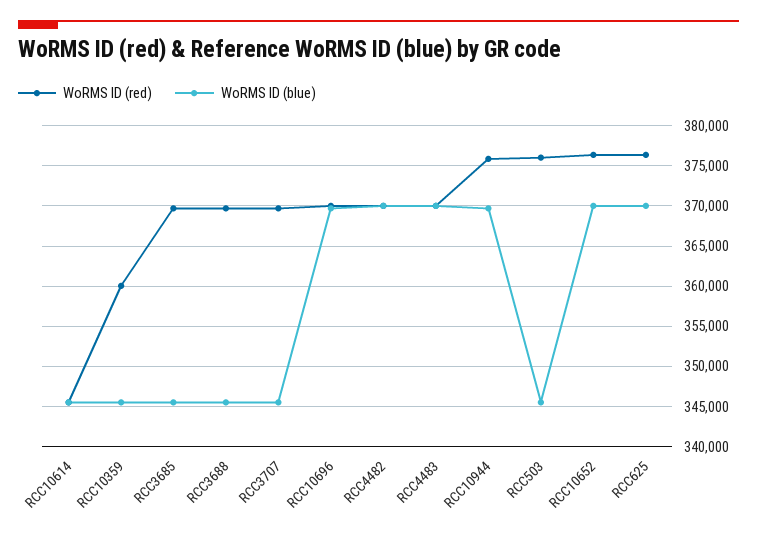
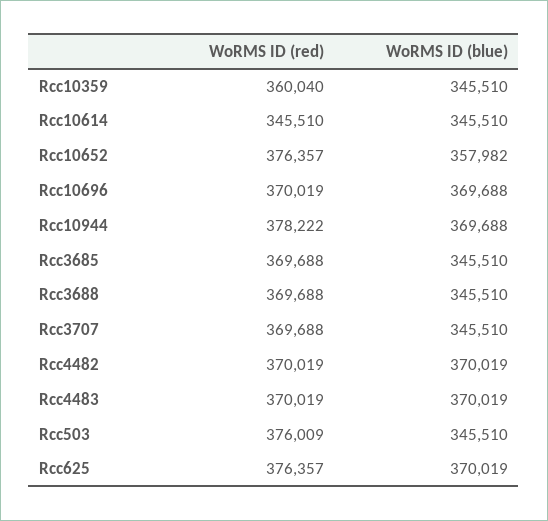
  {
    "WoRMS ID (red)": {
      "RCC10614": 345510,
      "RCC10359": 360040,
      "RCC3685": 369688,
      "RCC3688": 369688,
      "RCC3707": 369688,
      "RCC10696": 370019,
      "RCC4482": 370019,
      "RCC4483": 370019,
-     "RCC10944": 376000,
+     "RCC10944": 378222,
      "RCC503": 376009,
      "RCC10652": 376357,
      "RCC625": 376357
    },
    "WoRMS ID (blue)": {
      "RCC10614": 345510,
      "RCC10359": 345510,
      "RCC3685": 345510,
      "RCC3688": 345510,
      "RCC3707": 345510,
      "RCC10696": 369688,
      "RCC4482": 370019,
      "RCC4483": 370019,
      "RCC10944": 369688,
      "RCC503": 345510,
-     "RCC10652": 370000,
+     "RCC10652": 357982,
      "RCC625": 370019
    }
  }

